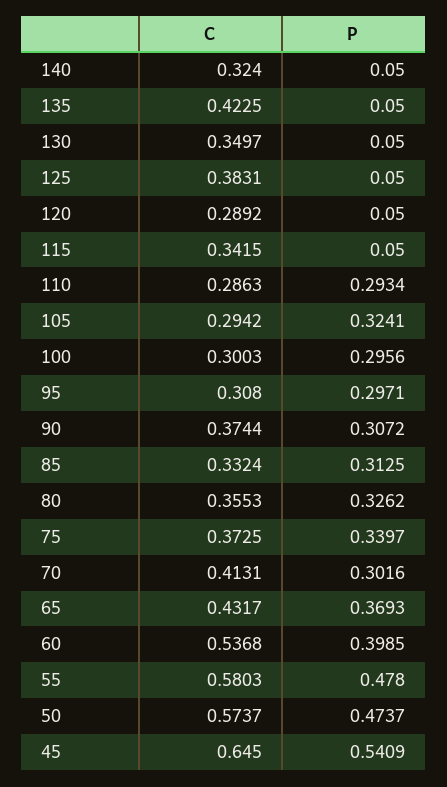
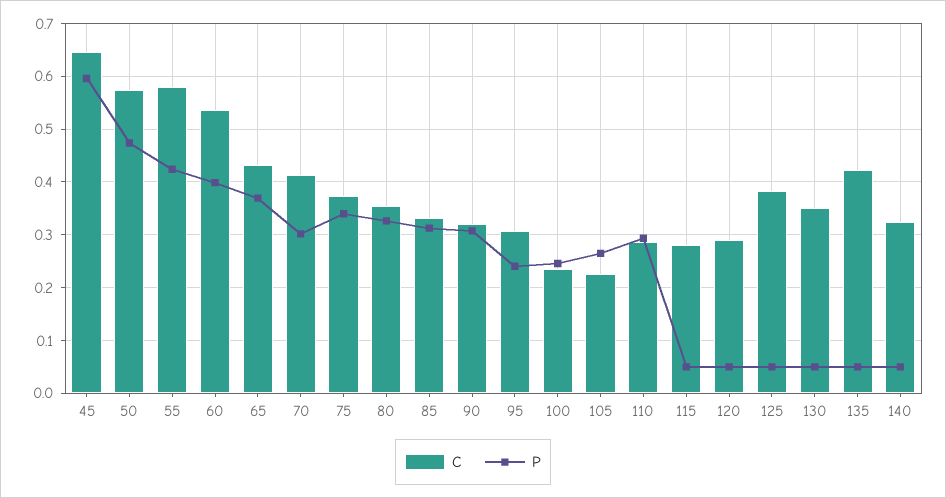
  {
    "C": {
      "140": 0.324,
      "135": 0.4225,
      "130": 0.3497,
      "125": 0.3831,
      "120": 0.2892,
-     "115": 0.3415,
+     "115": 0.28,
      "110": 0.2863,
-     "105": 0.2942,
+     "105": 0.22,
-     "100": 0.3003,
+     "100": 0.24,
      "95": 0.308,
-     "90": 0.3744,
+     "90": 0.32,
      "85": 0.3324,
      "80": 0.3553,
      "75": 0.3725,
      "70": 0.4131,
      "65": 0.4317,
      "60": 0.5368,
      "55": 0.5803,
      "50": 0.5737,
      "45": 0.645
    },
    "P": {
      "140": 0.05,
      "135": 0.05,
      "130": 0.05,
      "125": 0.05,
      "120": 0.05,
      "115": 0.05,
      "110": 0.2934,
-     "105": 0.3241,
+     "105": 0.26,
-     "100": 0.2956,
+     "100": 0.24,
-     "95": 0.2971,
+     "95": 0.24,
      "90": 0.3072,
      "85": 0.3125,
      "80": 0.3262,
      "75": 0.3397,
      "70": 0.3016,
      "65": 0.3693,
      "60": 0.3985,
-     "55": 0.478,
+     "55": 0.42,
      "50": 0.4737,
-     "45": 0.5409
+     "45": 0.6
    }
  }

